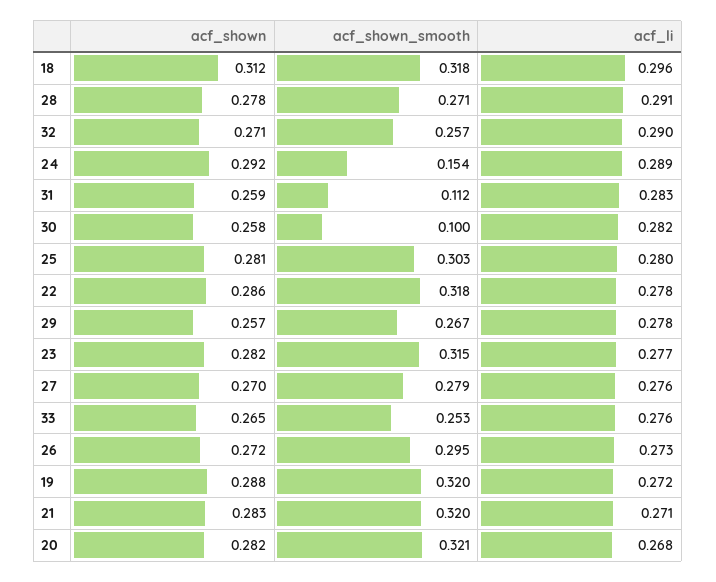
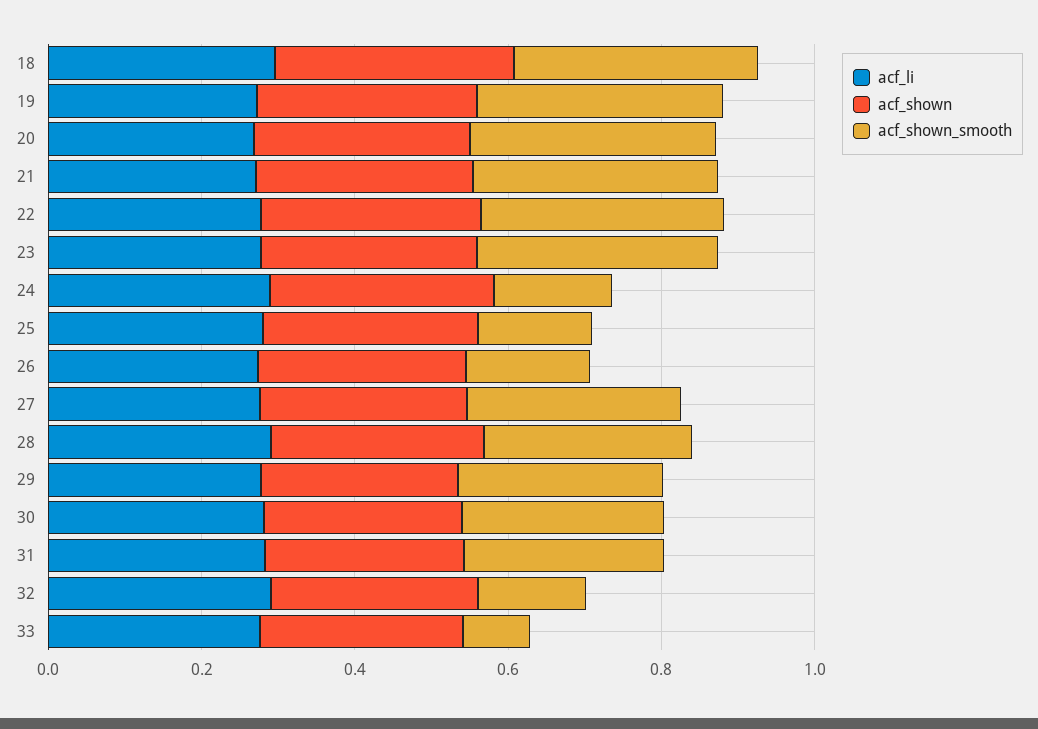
  {
    "acf_shown": {
      "18": 0.312,
      "28": 0.278,
      "32": 0.271,
      "24": 0.292,
      "31": 0.259,
      "30": 0.258,
      "25": 0.281,
      "22": 0.286,
      "29": 0.257,
      "23": 0.282,
      "27": 0.27,
      "33": 0.265,
      "26": 0.272,
      "19": 0.288,
      "21": 0.283,
      "20": 0.282
    },
    "acf_shown_smooth": {
      "18": 0.318,
      "28": 0.271,
-     "32": 0.257,
+     "32": 0.15,
      "24": 0.154,
-     "31": 0.112,
+     "31": 0.25,
-     "30": 0.1,
+     "30": 0.25,
-     "25": 0.303,
+     "25": 0.15,
      "22": 0.318,
      "29": 0.267,
      "23": 0.315,
      "27": 0.279,
-     "33": 0.253,
+     "33": 0.1,
-     "26": 0.295,
+     "26": 0.15,
      "19": 0.32,
      "21": 0.32,
      "20": 0.321
    },
    "acf_li": {
      "18": 0.296,
      "28": 0.291,
      "32": 0.29,
      "24": 0.289,
      "31": 0.283,
      "30": 0.282,
      "25": 0.28,
      "22": 0.278,
      "29": 0.278,
      "23": 0.277,
      "27": 0.276,
      "33": 0.276,
      "26": 0.273,
      "19": 0.272,
      "21": 0.271,
      "20": 0.268
    }
  }

